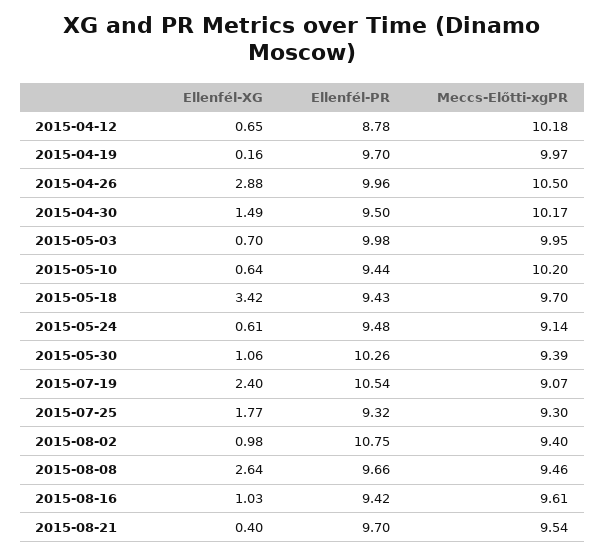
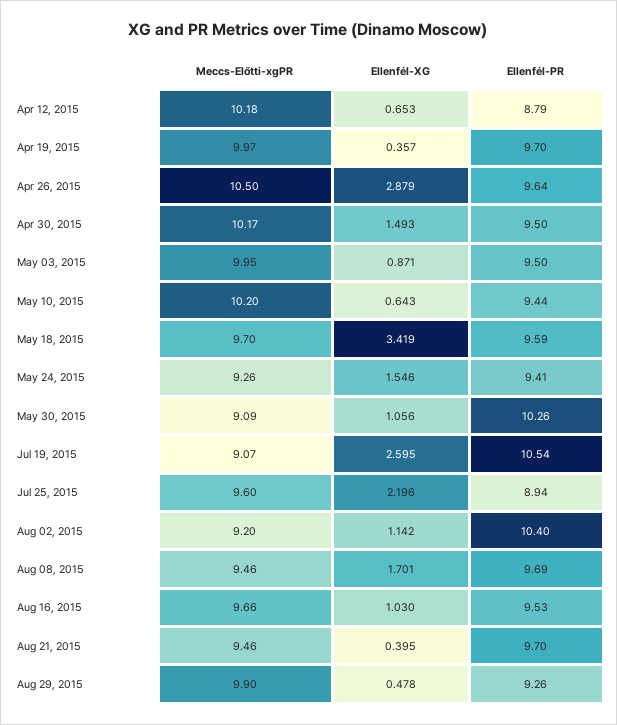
  {
    "Ellenfél-XG": {
      "2015-04-12": 0.653,
-     "2015-04-19": 0.16,
+     "2015-04-19": 0.357,
      "2015-04-26": 2.879,
      "2015-04-30": 1.493,
-     "2015-05-03": 0.7,
+     "2015-05-03": 0.871,
      "2015-05-10": 0.643,
      "2015-05-18": 3.419,
-     "2015-05-24": 0.61,
+     "2015-05-24": 1.546,
      "2015-05-30": 1.056,
-     "2015-07-19": 2.4,
+     "2015-07-19": 2.595,
-     "2015-07-25": 1.77,
+     "2015-07-25": 2.196,
-     "2015-08-02": 0.98,
+     "2015-08-02": 1.142,
-     "2015-08-08": 2.64,
+     "2015-08-08": 1.701,
      "2015-08-16": 1.03,
-     "2015-08-21": 0.395
+     "2015-08-21": 0.395,
+     "Aug 29, 2015": 0.478
    },
    "Ellenfél-PR": {
-     "2015-04-12": 8.78,
+     "2015-04-12": 8.79,
      "2015-04-19": 9.7,
-     "2015-04-26": 9.96,
+     "2015-04-26": 9.64,
      "2015-04-30": 9.5,
-     "2015-05-03": 9.98,
+     "2015-05-03": 9.5,
      "2015-05-10": 9.44,
-     "2015-05-18": 9.43,
+     "2015-05-18": 9.59,
-     "2015-05-24": 9.48,
+     "2015-05-24": 9.41,
      "2015-05-30": 10.26,
      "2015-07-19": 10.54,
-     "2015-07-25": 9.32,
+     "2015-07-25": 8.94,
-     "2015-08-02": 10.75,
+     "2015-08-02": 10.4,
-     "2015-08-08": 9.66,
+     "2015-08-08": 9.69,
-     "2015-08-16": 9.42,
+     "2015-08-16": 9.53,
-     "2015-08-21": 9.7
+     "2015-08-21": 9.7,
+     "Aug 29, 2015": 9.26
    },
    "Meccs-Előtti-xgPR": {
      "2015-04-12": 10.18,
      "2015-04-19": 9.97,
      "2015-04-26": 10.5,
      "2015-04-30": 10.17,
      "2015-05-03": 9.95,
      "2015-05-10": 10.2,
      "2015-05-18": 9.7,
-     "2015-05-24": 9.14,
+     "2015-05-24": 9.26,
-     "2015-05-30": 9.39,
+     "2015-05-30": 9.09,
      "2015-07-19": 9.07,
-     "2015-07-25": 9.3,
+     "2015-07-25": 9.6,
-     "2015-08-02": 9.4,
+     "2015-08-02": 9.2,
      "2015-08-08": 9.46,
-     "2015-08-16": 9.61,
+     "2015-08-16": 9.66,
-     "2015-08-21": 9.54
+     "2015-08-21": 9.46,
+     "Aug 29, 2015": 9.9
    }
  }

